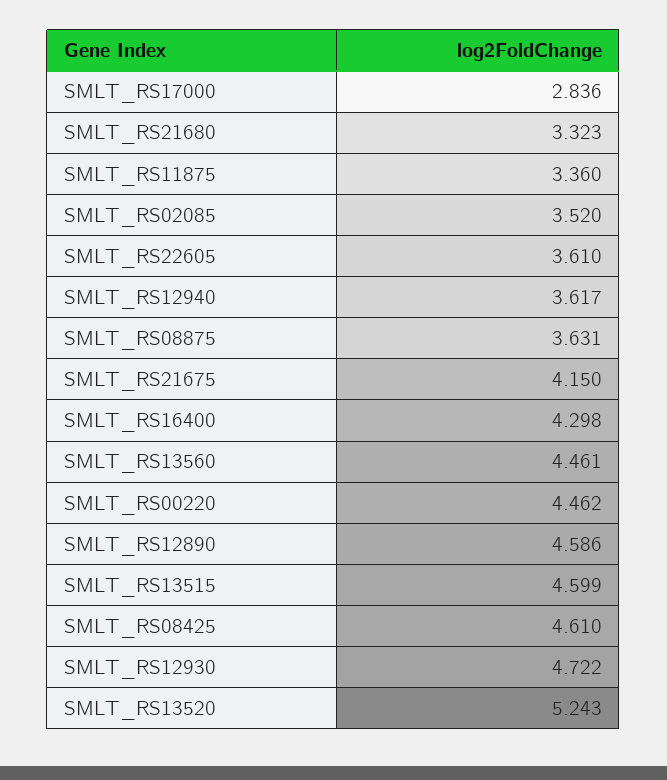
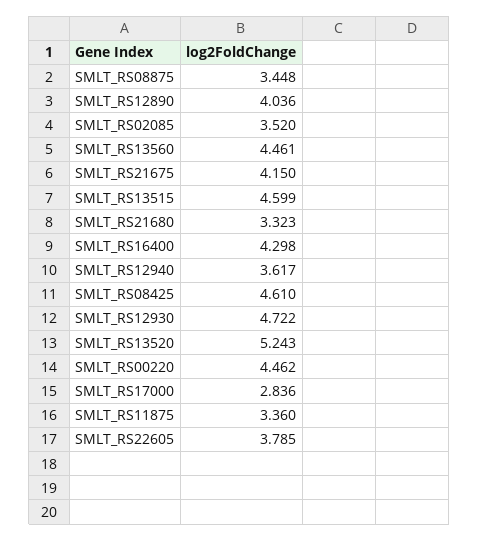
  {
    "SMLT_RS17000": 2.836,
    "SMLT_RS21680": 3.323,
    "SMLT_RS11875": 3.36,
    "SMLT_RS02085": 3.52,
-   "SMLT_RS22605": 3.61,
+   "SMLT_RS22605": 3.785,
    "SMLT_RS12940": 3.617,
-   "SMLT_RS08875": 3.631,
+   "SMLT_RS08875": 3.448,
    "SMLT_RS21675": 4.15,
    "SMLT_RS16400": 4.298,
    "SMLT_RS13560": 4.461,
    "SMLT_RS00220": 4.462,
-   "SMLT_RS12890": 4.586,
+   "SMLT_RS12890": 4.036,
    "SMLT_RS13515": 4.599,
    "SMLT_RS08425": 4.61,
    "SMLT_RS12930": 4.722,
    "SMLT_RS13520": 5.243
  }

